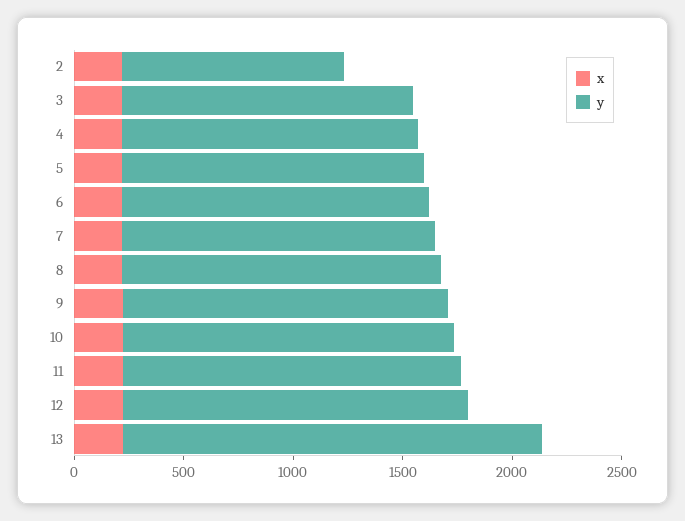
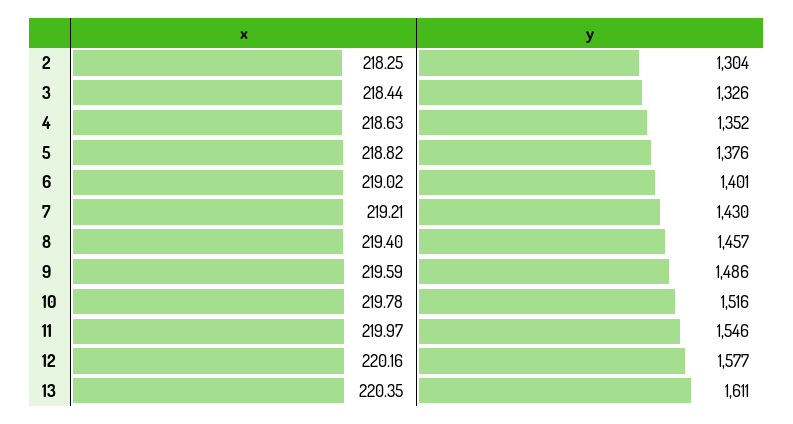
  {
    "x": {
      "2": 218.25,
      "3": 218.44,
      "4": 218.63,
      "5": 218.82,
      "6": 219.02,
      "7": 219.21,
      "8": 219.4,
      "9": 219.59,
      "10": 219.78,
      "11": 219.97,
      "12": 220.16,
      "13": 220.35
    },
    "y": {
-     "2": 1000,
+     "2": 1304,
      "3": 1326,
      "4": 1352,
      "5": 1376,
      "6": 1401,
      "7": 1430,
      "8": 1457,
      "9": 1486,
      "10": 1516,
      "11": 1546,
      "12": 1577,
-     "13": 1900
+     "13": 1611
    }
  }

